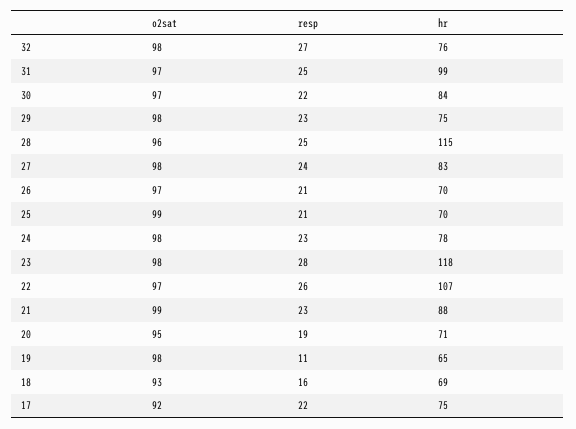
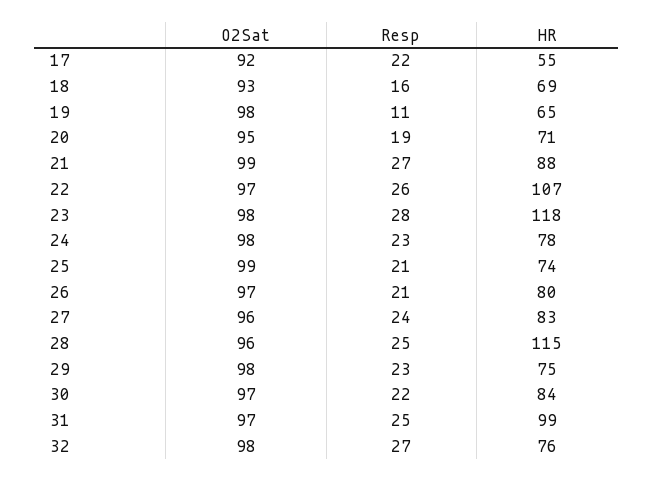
  {
    "o2sat": {
      "32": 98,
      "31": 97,
      "30": 97,
      "29": 98,
      "28": 96,
-     "27": 98,
+     "27": 96,
      "26": 97,
      "25": 99,
      "24": 98,
      "23": 98,
      "22": 97,
      "21": 99,
      "20": 95,
      "19": 98,
      "18": 93,
      "17": 92
    },
    "resp": {
      "32": 27,
      "31": 25,
      "30": 22,
      "29": 23,
      "28": 25,
      "27": 24,
      "26": 21,
      "25": 21,
      "24": 23,
      "23": 28,
      "22": 26,
-     "21": 23,
+     "21": 27,
      "20": 19,
      "19": 11,
      "18": 16,
      "17": 22
    },
    "hr": {
      "32": 76,
      "31": 99,
      "30": 84,
      "29": 75,
      "28": 115,
      "27": 83,
-     "26": 70,
+     "26": 80,
-     "25": 70,
+     "25": 74,
      "24": 78,
      "23": 118,
      "22": 107,
      "21": 88,
      "20": 71,
      "19": 65,
      "18": 69,
-     "17": 75
+     "17": 55
    }
  }

